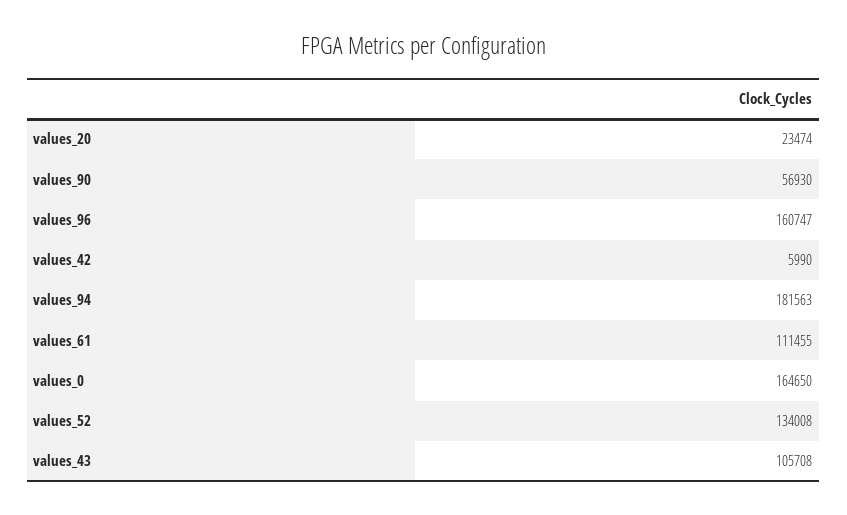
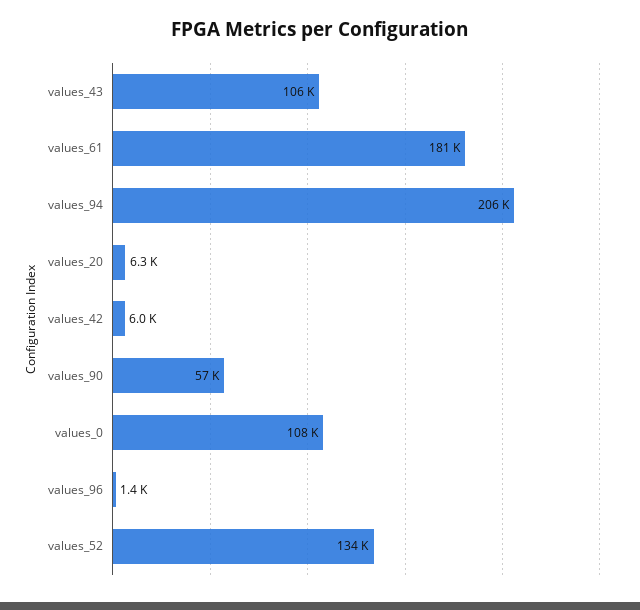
  {
-   "values_20": 23474,
+   "values_20": 6300,
    "values_90": 56930,
-   "values_96": 160747,
+   "values_96": 1400,
    "values_42": 5990,
-   "values_94": 181563,
+   "values_94": 206000,
-   "values_61": 111455,
+   "values_61": 181000,
-   "values_0": 164650,
+   "values_0": 108000,
    "values_52": 134008,
    "values_43": 105708
  }

